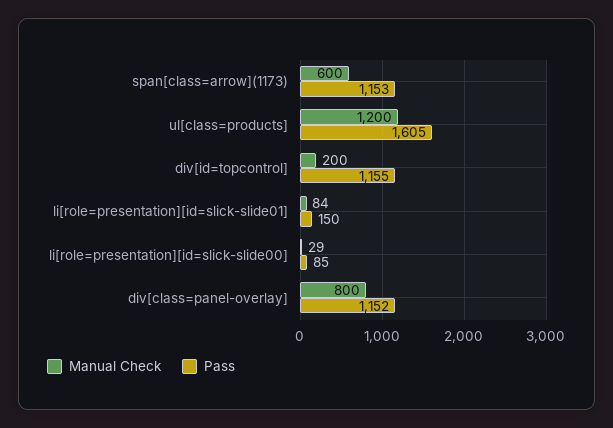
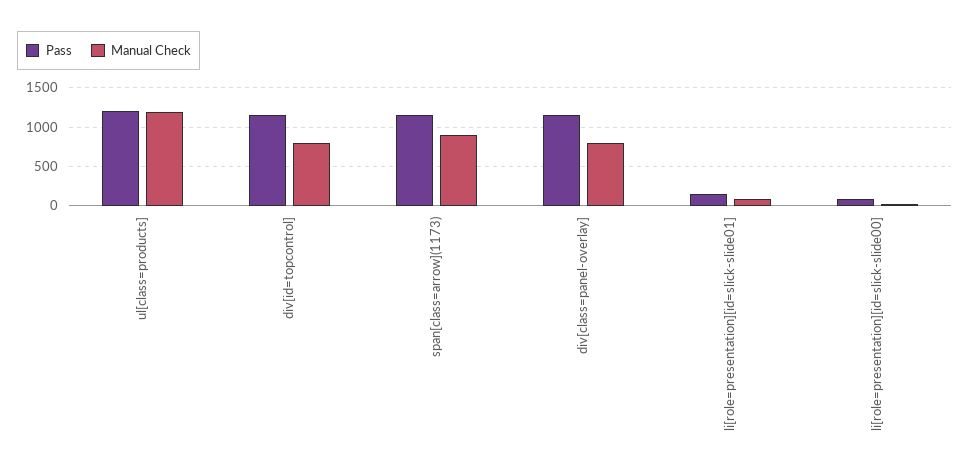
  {
    "Manual Check": {
-     "span[class=arrow](1173)": 600,
+     "span[class=arrow](1173)": 900,
      "ul[class=products]": 1200,
-     "div[id=topcontrol]": 200,
+     "div[id=topcontrol]": 800,
      "li[role=presentation][id=slick-slide01]": 84,
      "li[role=presentation][id=slick-slide00]": 29,
      "div[class=panel-overlay]": 800
    },
    "Pass": {
      "span[class=arrow](1173)": 1153,
-     "ul[class=products]": 1605,
+     "ul[class=products]": 1200,
      "div[id=topcontrol]": 1155,
      "li[role=presentation][id=slick-slide01]": 150,
      "li[role=presentation][id=slick-slide00]": 85,
      "div[class=panel-overlay]": 1152
    }
  }

